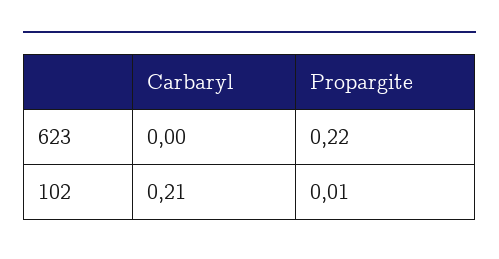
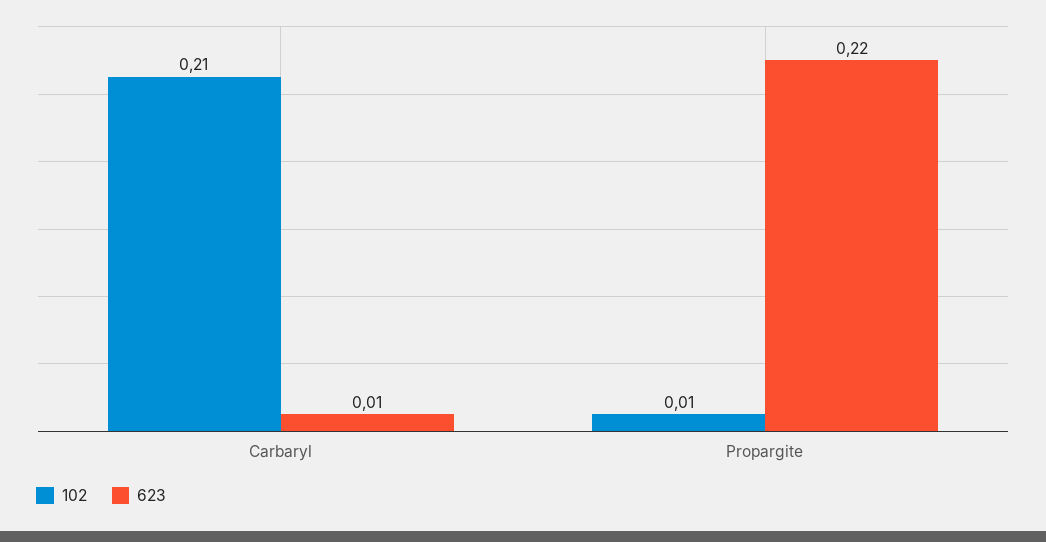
  {
    "623": {
-     "Carbaryl": 0,
+     "Carbaryl": 0.01,
      "Propargite": 0.22
    },
    "102": {
      "Carbaryl": 0.21,
      "Propargite": 0.01
    }
  }

